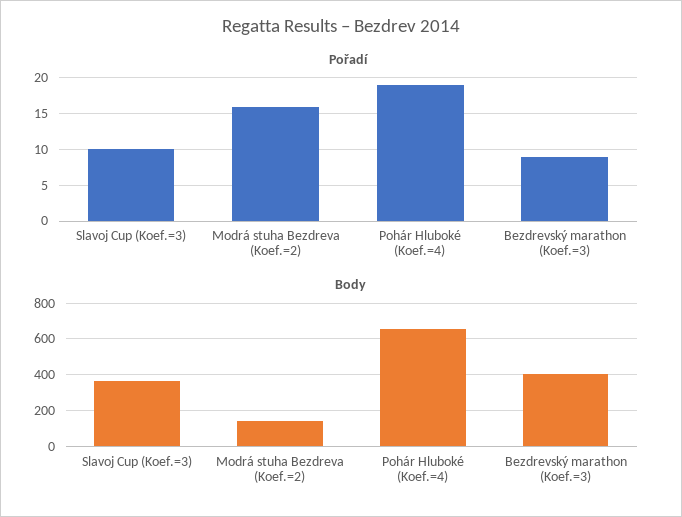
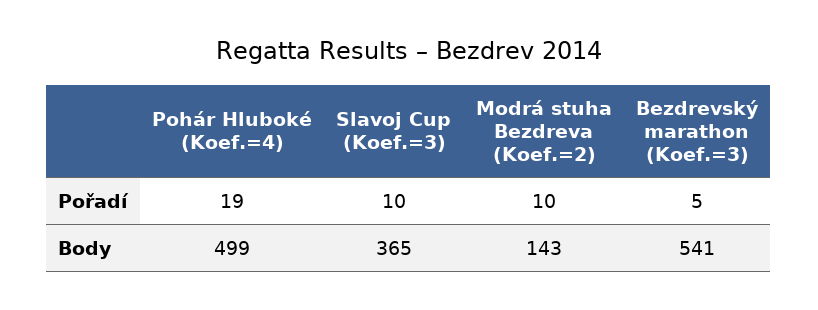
  {
    "Pořadí": {
      "Slavoj Cup (Koef.=3)": 10,
-     "Modrá stuha Bezdreva (Koef.=2)": 16,
+     "Modrá stuha Bezdreva (Koef.=2)": 10,
      "Pohár Hluboké (Koef.=4)": 19,
-     "Bezdrevský marathon (Koef.=3)": 9
+     "Bezdrevský marathon (Koef.=3)": 5
    },
    "Body": {
      "Slavoj Cup (Koef.=3)": 365,
      "Modrá stuha Bezdreva (Koef.=2)": 143,
-     "Pohár Hluboké (Koef.=4)": 650,
+     "Pohár Hluboké (Koef.=4)": 499,
-     "Bezdrevský marathon (Koef.=3)": 400
+     "Bezdrevský marathon (Koef.=3)": 541
    }
  }

